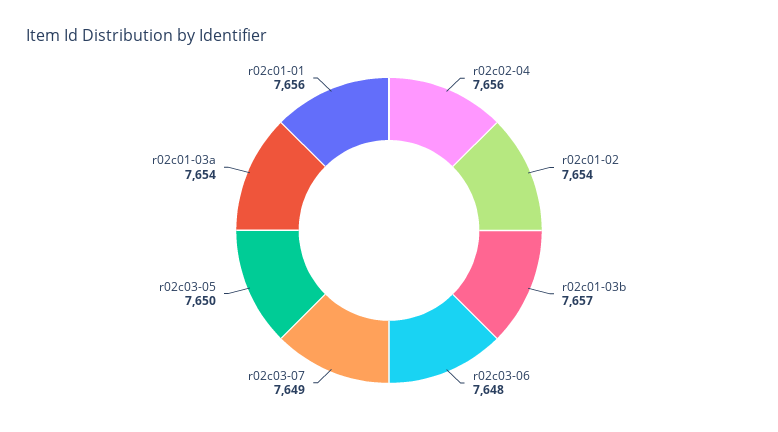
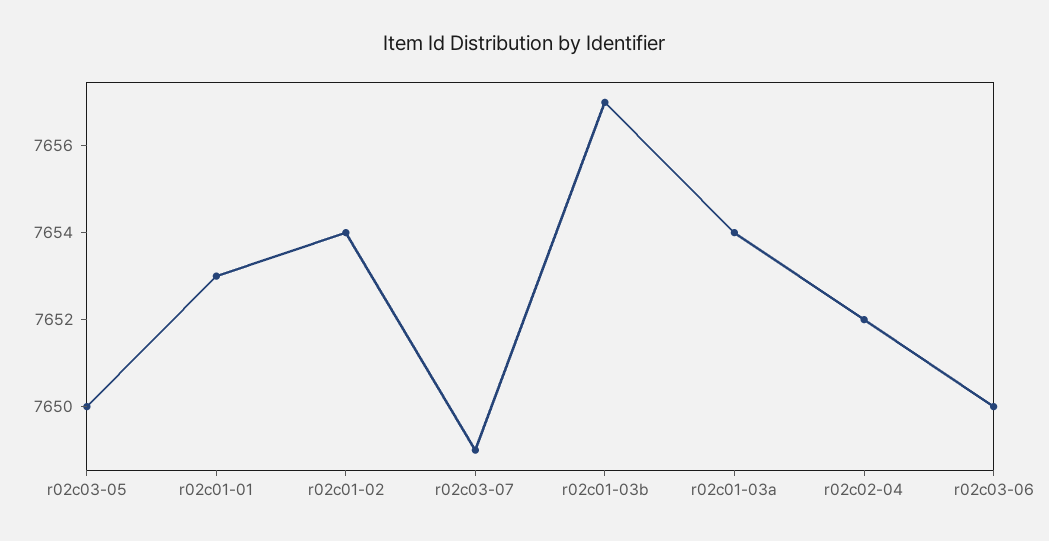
  {
-   "r02c02-04": 7656,
+   "r02c02-04": 7652,
    "r02c01-02": 7654,
    "r02c01-03b": 7657,
-   "r02c03-06": 7648,
+   "r02c03-06": 7650,
    "r02c03-07": 7649,
    "r02c03-05": 7650,
    "r02c01-03a": 7654,
-   "r02c01-01": 7656
+   "r02c01-01": 7653
  }

